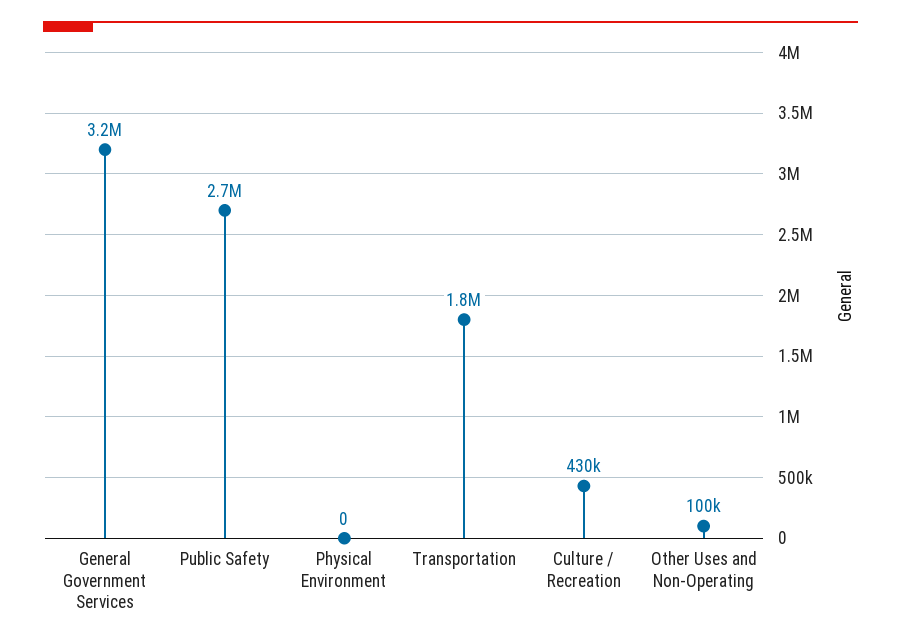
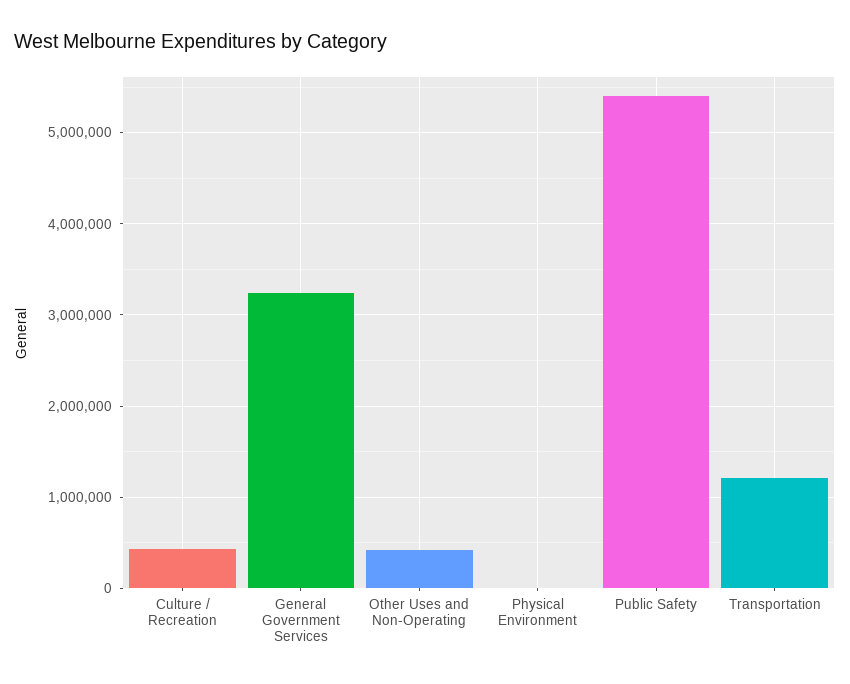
  {
    "General Government Services": 3200000,
-   "Public Safety": 2700000,
+   "Public Safety": 5400000,
    "Physical Environment": 0,
-   "Transportation": 1800000,
+   "Transportation": 1200000,
    "Culture / Recreation": 430000,
-   "Other Uses and Non-Operating": 100000
+   "Other Uses and Non-Operating": 400000
  }

